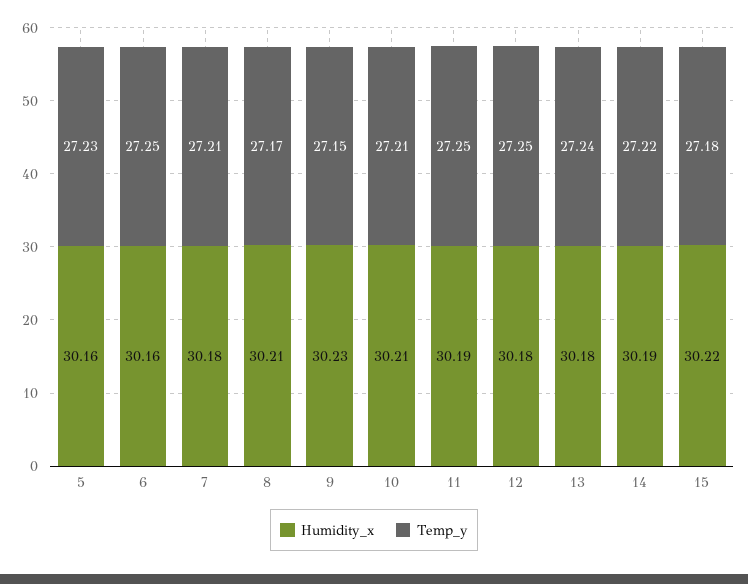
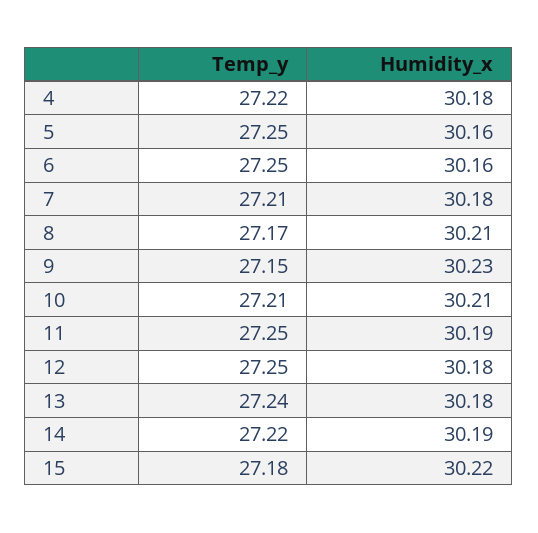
  {
    "Humidity_x": {
      "5": 30.16,
      "6": 30.16,
      "7": 30.18,
      "8": 30.21,
      "9": 30.23,
      "10": 30.21,
      "11": 30.19,
      "12": 30.18,
      "13": 30.18,
      "14": 30.19,
-     "15": 30.22
+     "15": 30.22,
+     "4": 30.18
    },
    "Temp_y": {
-     "5": 27.23,
+     "5": 27.25,
      "6": 27.25,
      "7": 27.21,
      "8": 27.17,
      "9": 27.15,
      "10": 27.21,
      "11": 27.25,
      "12": 27.25,
      "13": 27.24,
      "14": 27.22,
-     "15": 27.18
+     "15": 27.18,
+     "4": 27.22
    }
  }

